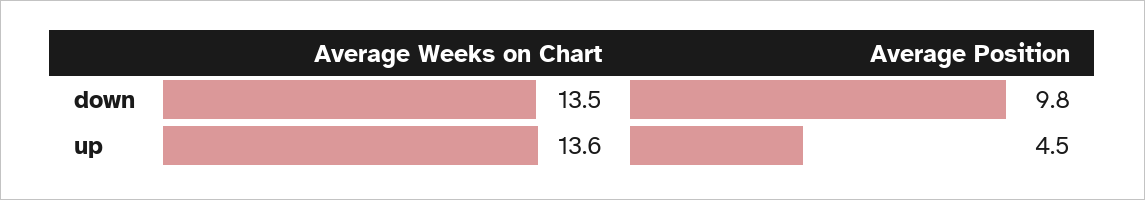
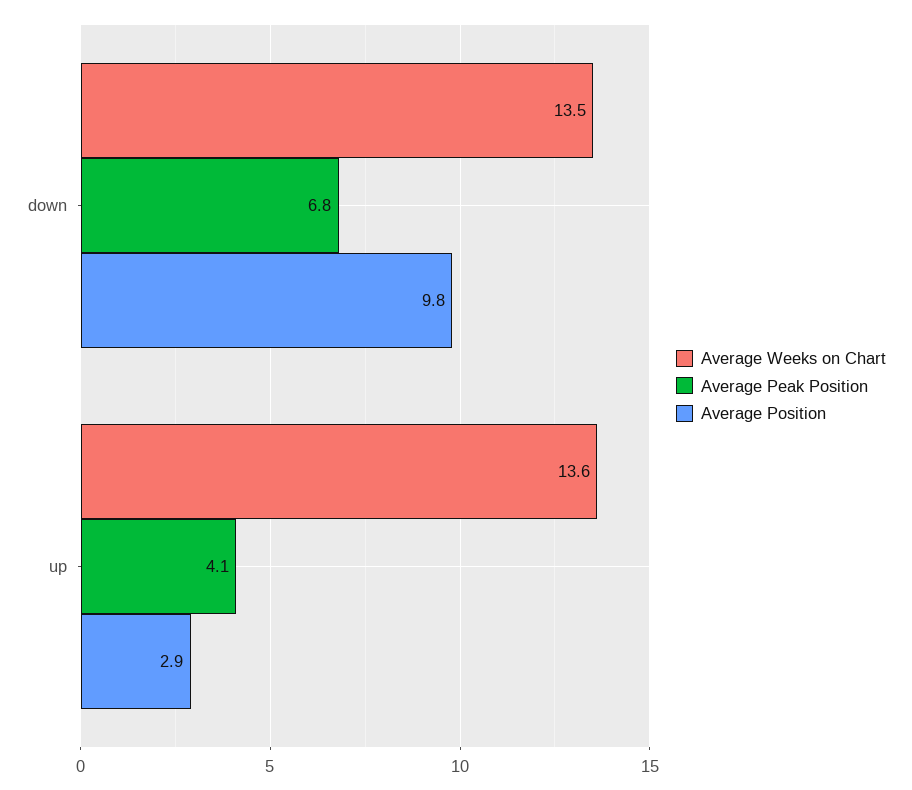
  {
    "Average Weeks on Chart": {
      "down": 13.5,
      "up": 13.6
    },
    "Average Position": {
      "down": 9.8,
-     "up": 4.5
+     "up": 2.9
-   }
+   },
+   "Average Peak Position": {
+     "down": 6.8,
+     "up": 4.1
+   }
  }

